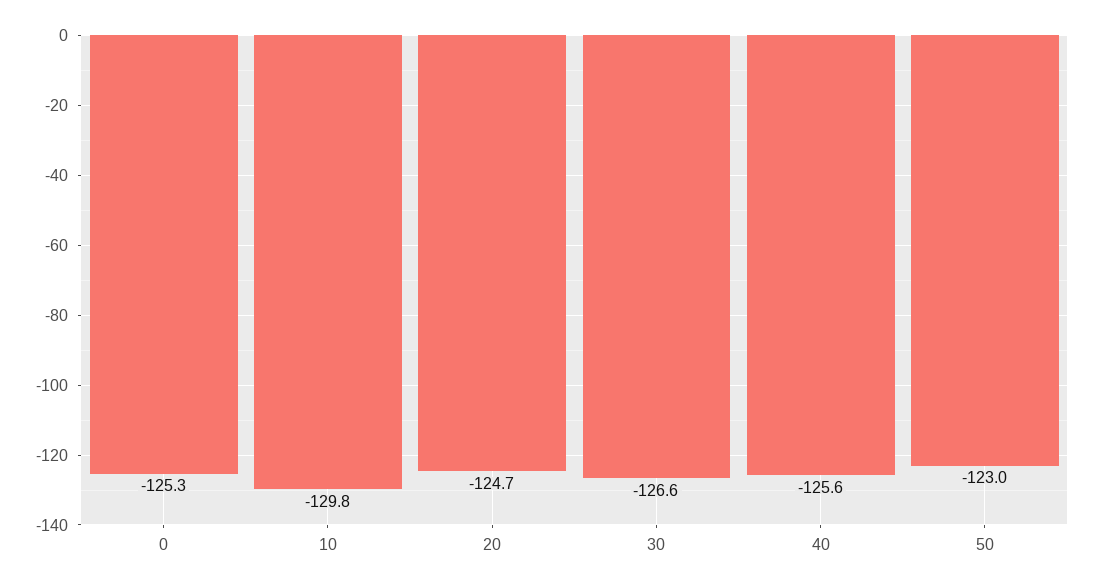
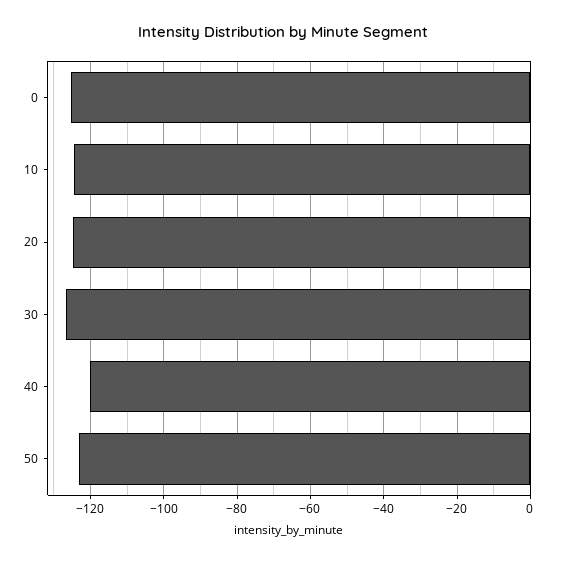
  {
    "0": -125.3,
-   "10": -129.8,
+   "10": -124,
    "20": -124.7,
    "30": -126.6,
-   "40": -125.6,
+   "40": -120,
    "50": -123
  }

